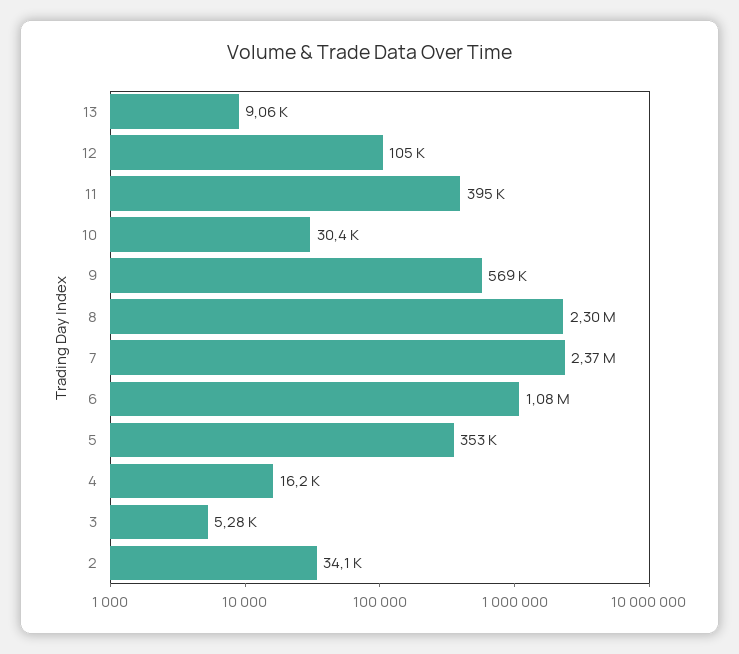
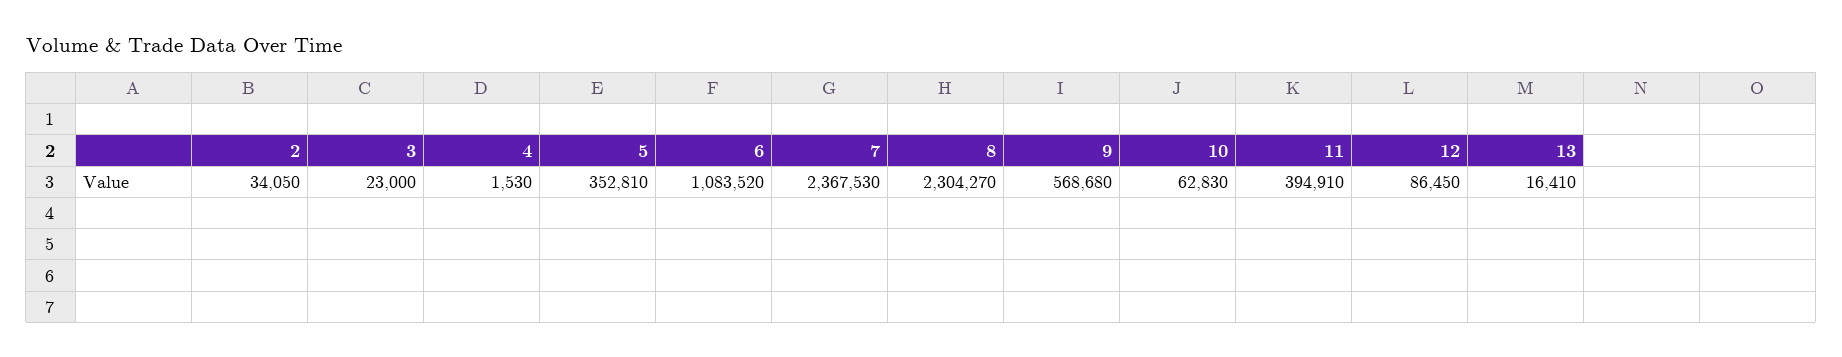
  {
-   "13": 9060,
+   "13": 16410,
-   "12": 105000,
+   "12": 86450,
    "11": 394910,
-   "10": 30400,
+   "10": 62830,
    "9": 568680,
    "8": 2304270,
    "7": 2367530,
    "6": 1083520,
    "5": 352810,
-   "4": 16200,
+   "4": 1530,
-   "3": 5280,
+   "3": 23000,
    "2": 34050
  }

